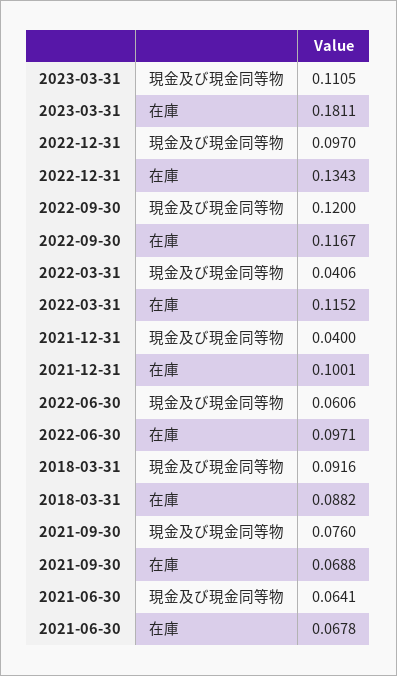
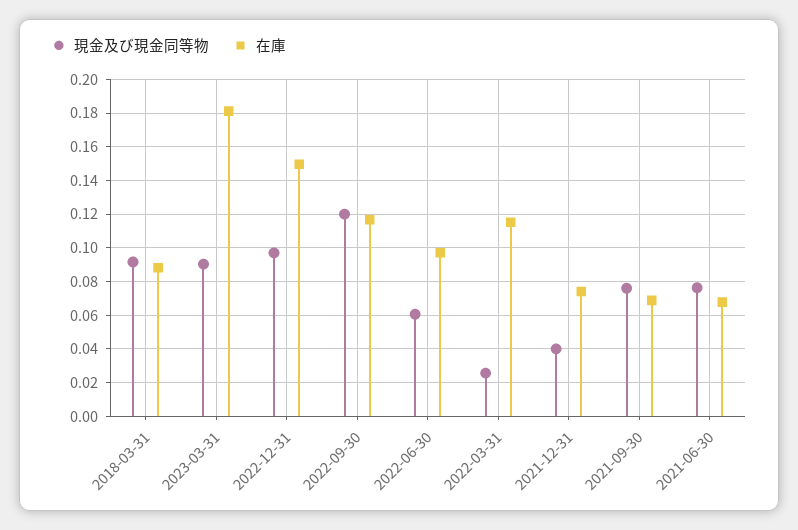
  {
    "現金及び現金同等物": {
-     "2023-03-31": 0.1105,
+     "2023-03-31": 0.09,
      "2022-12-31": 0.097,
      "2022-09-30": 0.12,
-     "2022-03-31": 0.0406,
+     "2022-03-31": 0.025,
      "2021-12-31": 0.04,
      "2022-06-30": 0.0606,
      "2018-03-31": 0.0916,
      "2021-09-30": 0.076,
-     "2021-06-30": 0.0641
+     "2021-06-30": 0.075
    },
    "在庫": {
      "2023-03-31": 0.1811,
-     "2022-12-31": 0.1343,
+     "2022-12-31": 0.15,
      "2022-09-30": 0.1167,
      "2022-03-31": 0.1152,
-     "2021-12-31": 0.1001,
+     "2021-12-31": 0.075,
      "2022-06-30": 0.0971,
      "2018-03-31": 0.0882,
      "2021-09-30": 0.0688,
      "2021-06-30": 0.0678
    }
  }

